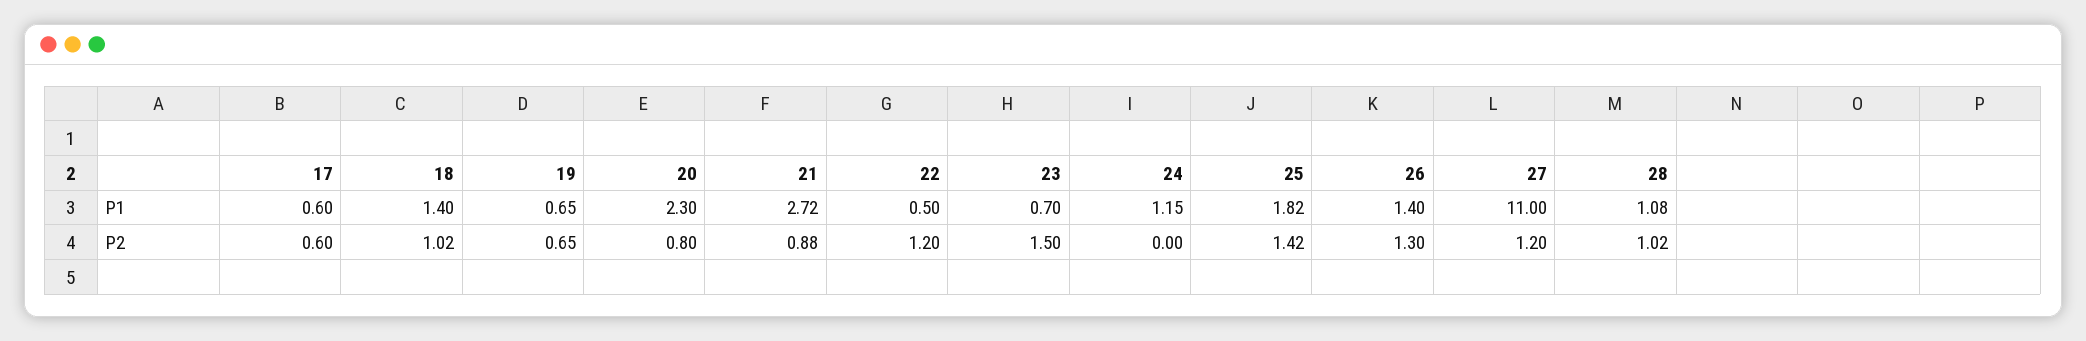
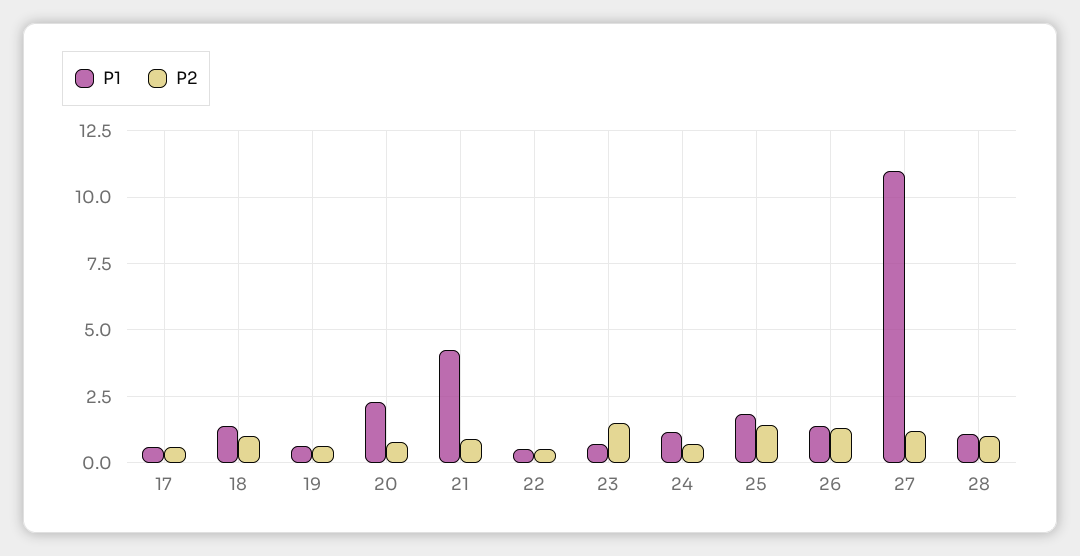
  {
    "P1": {
      "17": 0.6,
      "18": 1.4,
      "19": 0.65,
      "20": 2.3,
-     "21": 2.72,
+     "21": 4.25,
      "22": 0.5,
      "23": 0.7,
      "24": 1.15,
      "25": 1.82,
      "26": 1.4,
      "27": 11,
      "28": 1.08
    },
    "P2": {
      "17": 0.6,
      "18": 1.02,
      "19": 0.65,
      "20": 0.8,
      "21": 0.88,
-     "22": 1.2,
+     "22": 0.5,
      "23": 1.5,
-     "24": 0,
+     "24": 0.75,
      "25": 1.42,
      "26": 1.3,
      "27": 1.2,
      "28": 1.02
    }
  }

